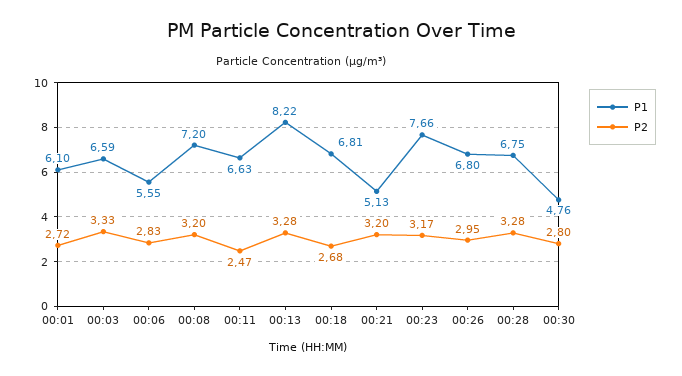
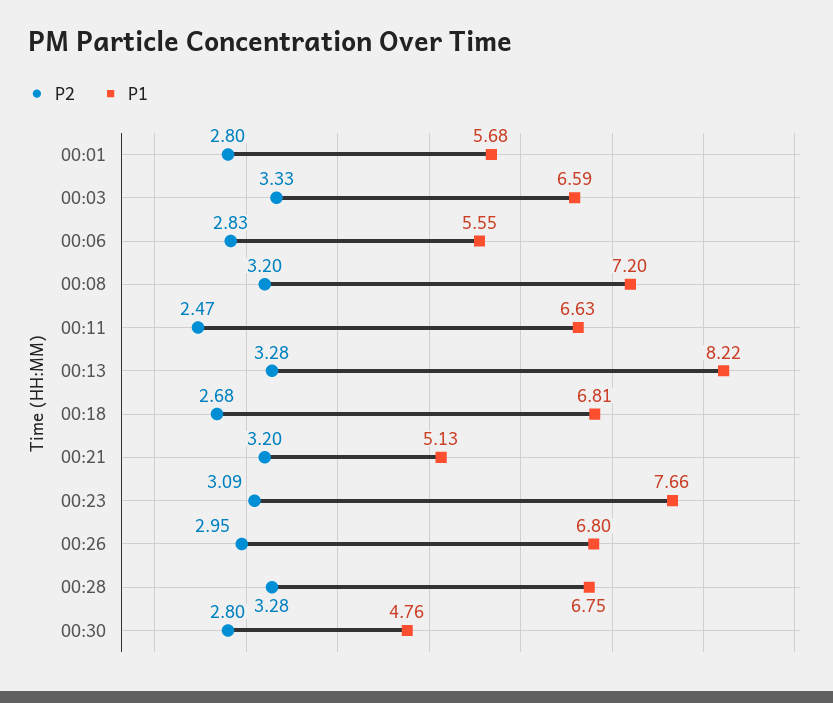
  {
    "P1": {
-     "00:01": 6.1,
+     "00:01": 5.68,
      "00:03": 6.59,
      "00:06": 5.55,
      "00:08": 7.2,
      "00:11": 6.63,
      "00:13": 8.22,
      "00:18": 6.81,
      "00:21": 5.13,
      "00:23": 7.66,
      "00:26": 6.8,
      "00:28": 6.75,
      "00:30": 4.76
    },
    "P2": {
-     "00:01": 2.72,
+     "00:01": 2.8,
      "00:03": 3.33,
      "00:06": 2.83,
      "00:08": 3.2,
      "00:11": 2.47,
      "00:13": 3.28,
      "00:18": 2.68,
      "00:21": 3.2,
-     "00:23": 3.17,
+     "00:23": 3.09,
      "00:26": 2.95,
      "00:28": 3.28,
      "00:30": 2.8
    }
  }

